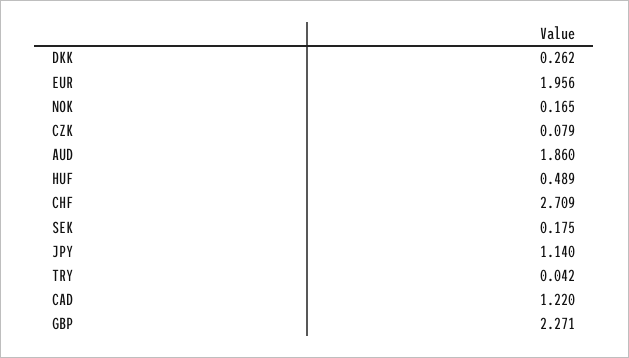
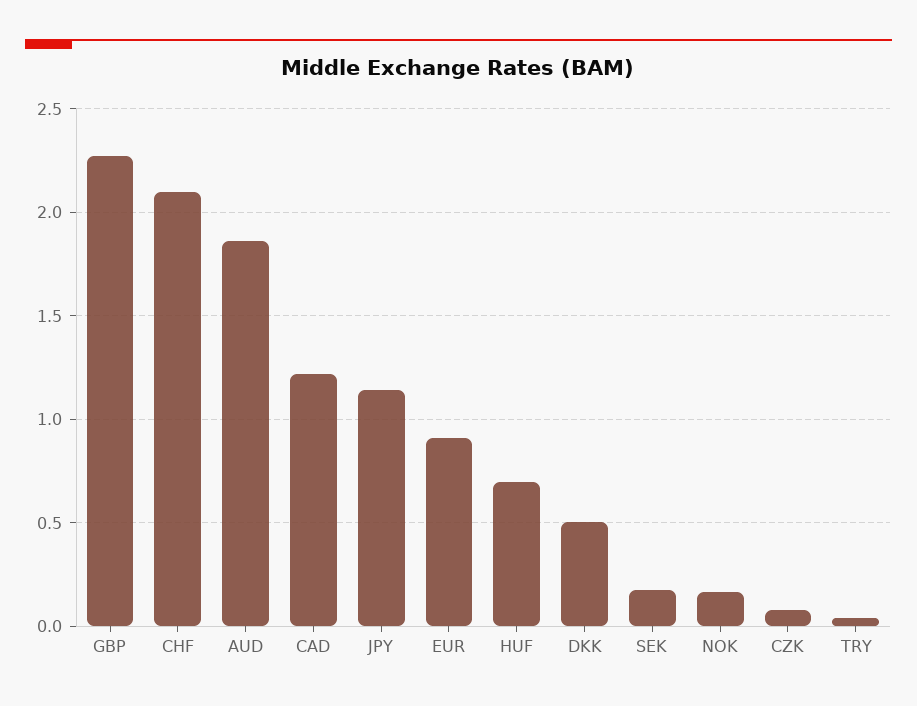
  {
-   "DKK": 0.262,
+   "DKK": 0.5,
-   "EUR": 1.956,
+   "EUR": 0.9,
    "NOK": 0.165,
    "CZK": 0.079,
    "AUD": 1.86,
-   "HUF": 0.489,
+   "HUF": 0.7,
-   "CHF": 2.709,
+   "CHF": 2.1,
    "SEK": 0.175,
    "JPY": 1.14,
    "TRY": 0.042,
    "CAD": 1.22,
    "GBP": 2.271
  }

